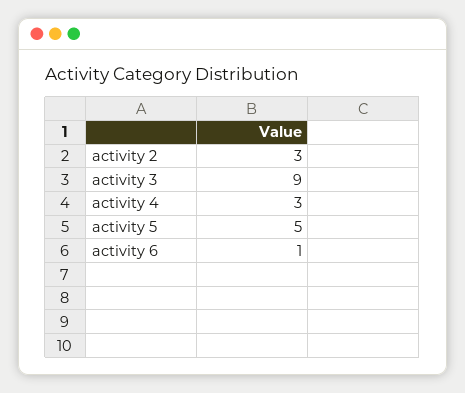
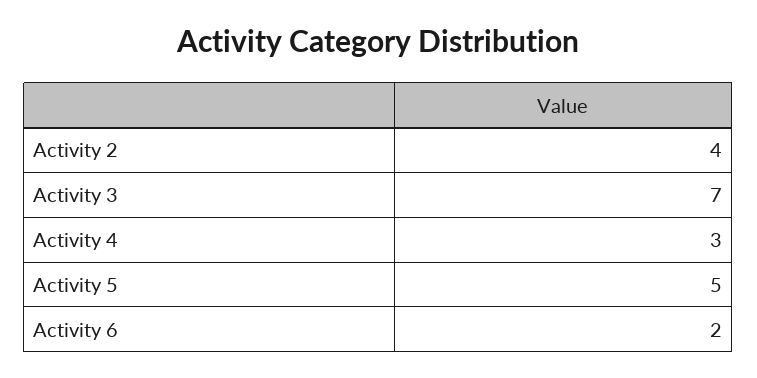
  {
-   "activity 2": 3,
+   "activity 2": 4,
-   "activity 3": 9,
+   "activity 3": 7,
    "activity 4": 3,
    "activity 5": 5,
-   "activity 6": 1
+   "activity 6": 2
  }

